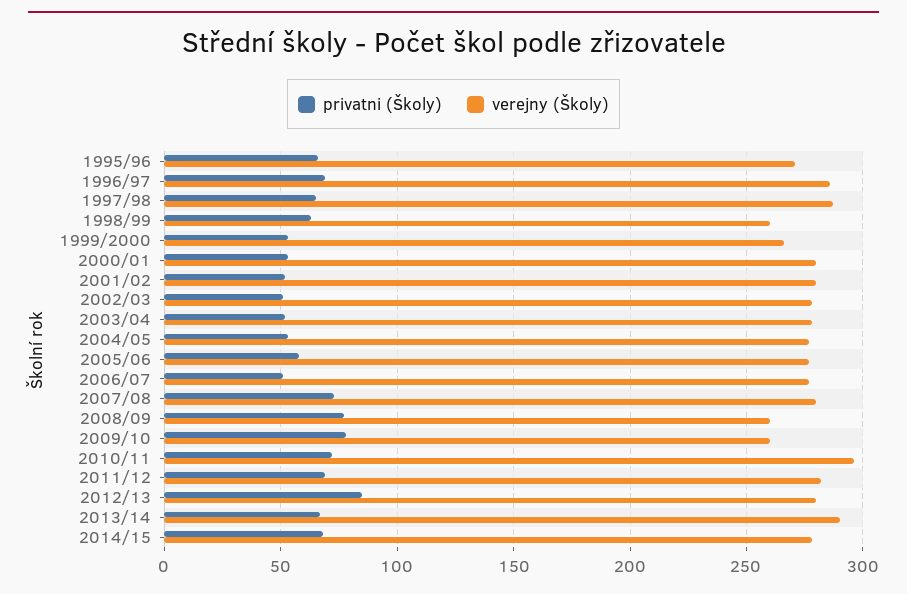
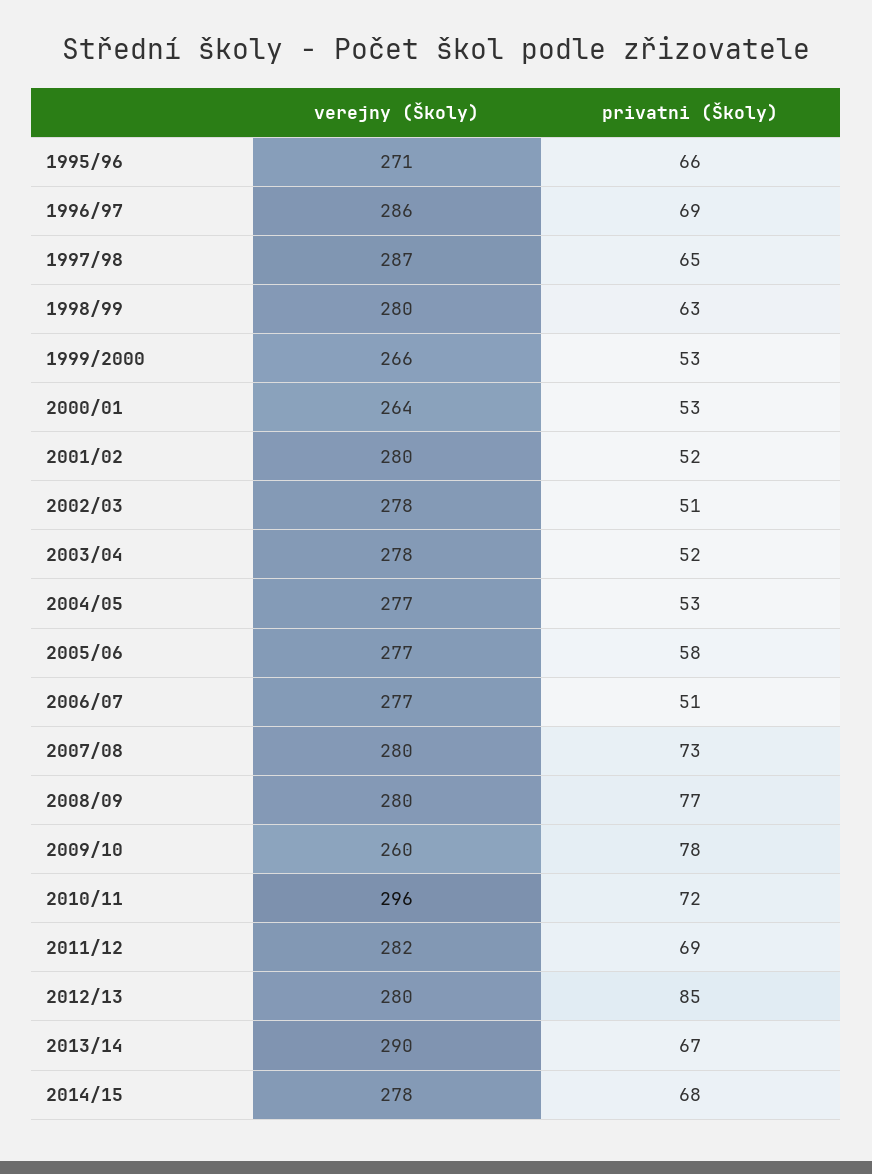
  {
    "privatni (Školy)": {
      "1995/96": 66,
      "1996/97": 69,
      "1997/98": 65,
      "1998/99": 63,
      "1999/2000": 53,
      "2000/01": 53,
      "2001/02": 52,
      "2002/03": 51,
      "2003/04": 52,
      "2004/05": 53,
      "2005/06": 58,
      "2006/07": 51,
      "2007/08": 73,
      "2008/09": 77,
      "2009/10": 78,
      "2010/11": 72,
      "2011/12": 69,
      "2012/13": 85,
      "2013/14": 67,
      "2014/15": 68
    },
    "verejny (Školy)": {
      "1995/96": 271,
      "1996/97": 286,
      "1997/98": 287,
-     "1998/99": 260,
+     "1998/99": 280,
      "1999/2000": 266,
-     "2000/01": 280,
+     "2000/01": 264,
      "2001/02": 280,
      "2002/03": 278,
      "2003/04": 278,
      "2004/05": 277,
      "2005/06": 277,
      "2006/07": 277,
      "2007/08": 280,
-     "2008/09": 260,
+     "2008/09": 280,
      "2009/10": 260,
      "2010/11": 296,
      "2011/12": 282,
      "2012/13": 280,
      "2013/14": 290,
      "2014/15": 278
    }
  }

